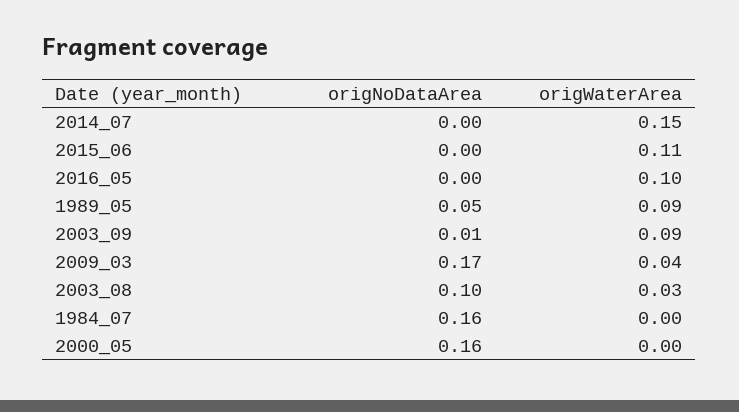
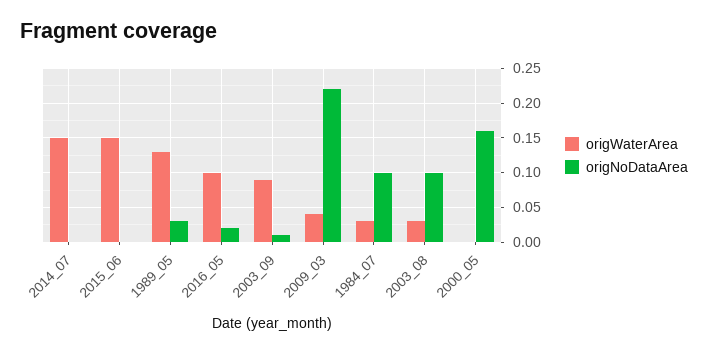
  {
    "origNoDataArea": {
      "2014_07": 0,
      "2015_06": 0,
-     "2016_05": 0,
+     "2016_05": 0.02,
-     "1989_05": 0.05,
+     "1989_05": 0.03,
      "2003_09": 0.01,
-     "2009_03": 0.17,
+     "2009_03": 0.22,
      "2003_08": 0.1,
-     "1984_07": 0.16,
+     "1984_07": 0.1,
      "2000_05": 0.16
    },
    "origWaterArea": {
      "2014_07": 0.15,
-     "2015_06": 0.11,
+     "2015_06": 0.15,
      "2016_05": 0.1,
-     "1989_05": 0.09,
+     "1989_05": 0.13,
      "2003_09": 0.09,
      "2009_03": 0.04,
      "2003_08": 0.03,
-     "1984_07": 0,
+     "1984_07": 0.03,
      "2000_05": 0
    }
  }

